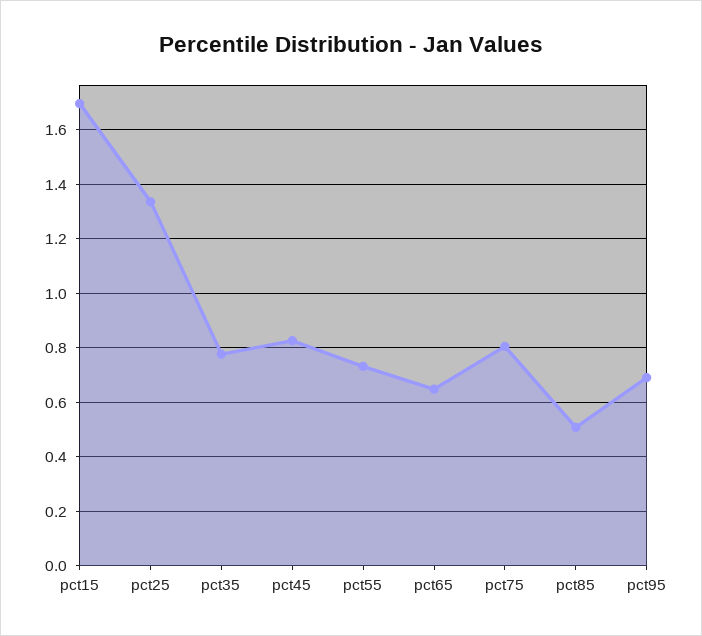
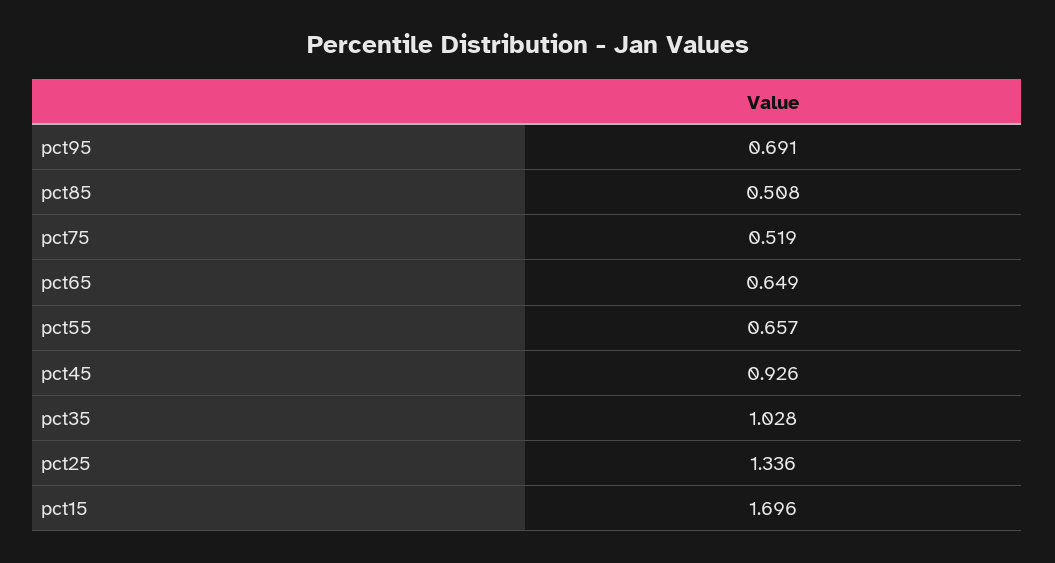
  {
    "pct15": 1.696,
    "pct25": 1.336,
-   "pct35": 0.775,
+   "pct35": 1.028,
-   "pct45": 0.825,
+   "pct45": 0.926,
-   "pct55": 0.725,
+   "pct55": 0.657,
    "pct65": 0.649,
-   "pct75": 0.8,
+   "pct75": 0.519,
    "pct85": 0.508,
    "pct95": 0.691
  }

